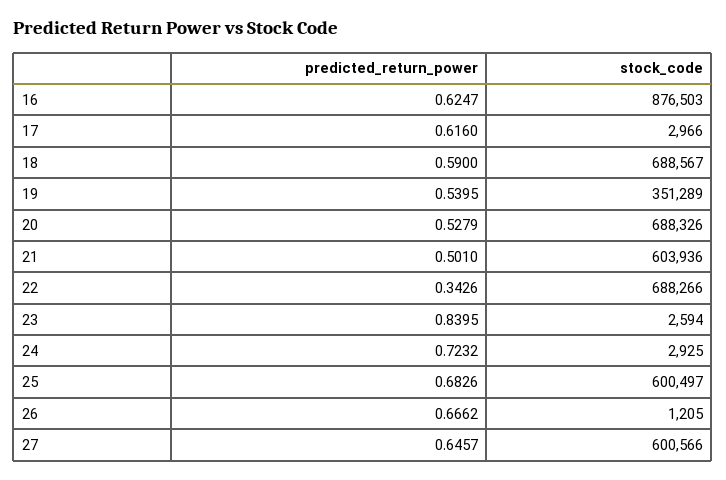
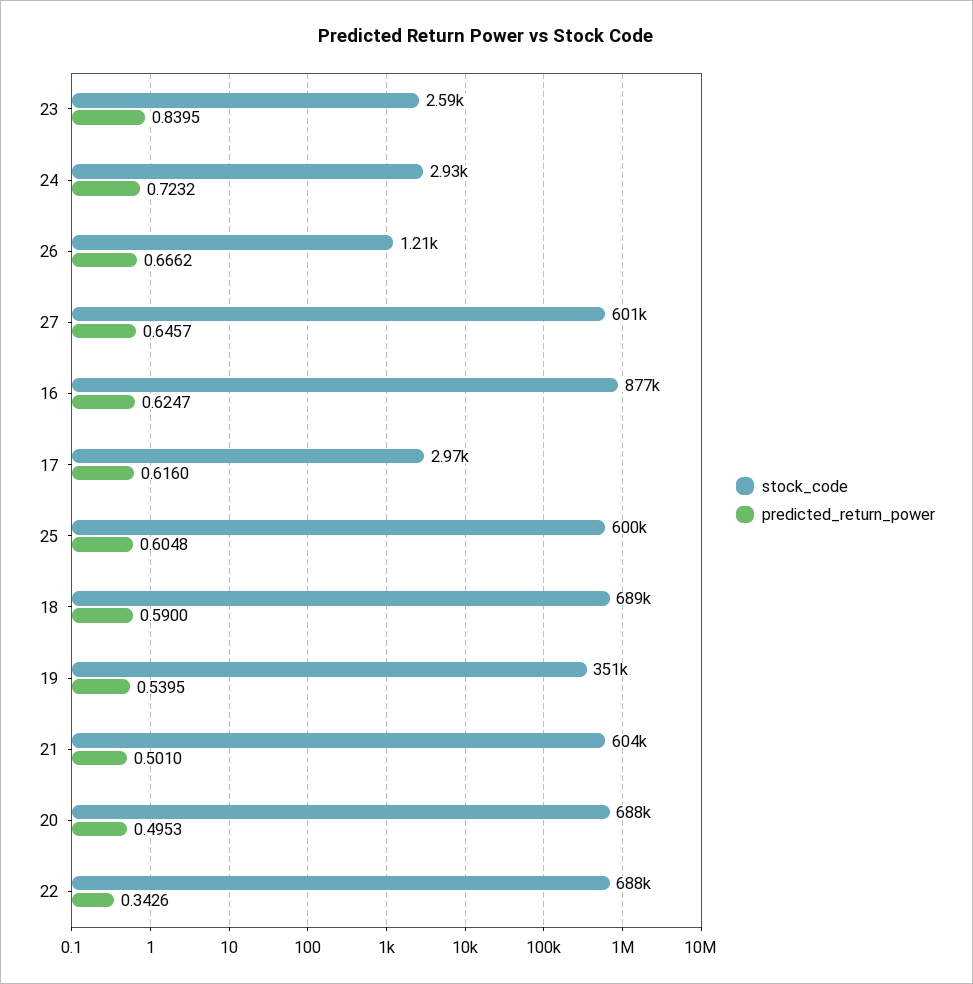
  {
    "predicted_return_power": {
      "16": 0.6247,
      "17": 0.616,
      "18": 0.59,
      "19": 0.5395,
-     "20": 0.5279,
+     "20": 0.4953,
      "21": 0.501,
      "22": 0.3426,
      "23": 0.8395,
      "24": 0.7232,
-     "25": 0.6826,
+     "25": 0.6048,
      "26": 0.6662,
      "27": 0.6457
    },
    "stock_code": {
      "16": 876503,
      "17": 2966,
      "18": 688567,
      "19": 351289,
      "20": 688326,
      "21": 603936,
      "22": 688266,
      "23": 2594,
      "24": 2925,
      "25": 600497,
      "26": 1205,
      "27": 600566
    }
  }

